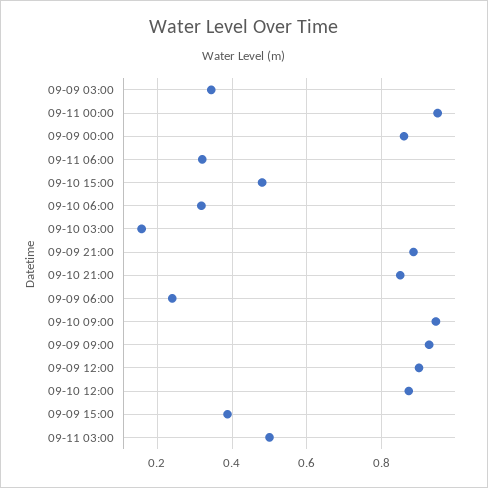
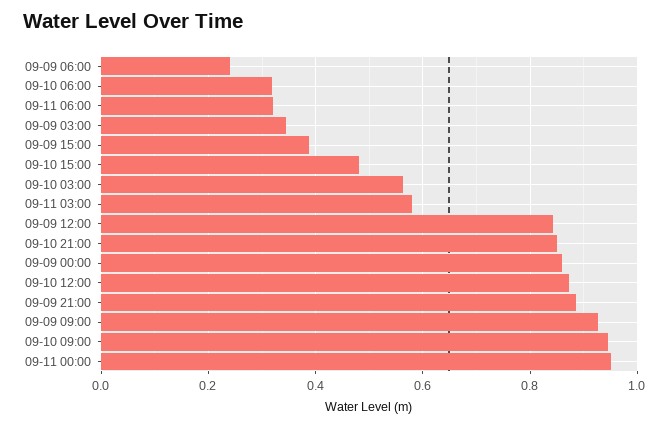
  {
    "09-09 03:00": 0.34,
    "09-11 00:00": 0.96,
    "09-09 00:00": 0.86,
    "09-11 06:00": 0.32,
    "09-10 15:00": 0.48,
    "09-10 06:00": 0.32,
-   "09-10 03:00": 0.16,
+   "09-10 03:00": 0.56,
    "09-09 21:00": 0.88,
    "09-10 21:00": 0.86,
    "09-09 06:00": 0.24,
    "09-10 09:00": 0.94,
    "09-09 09:00": 0.92,
-   "09-09 12:00": 0.9,
+   "09-09 12:00": 0.84,
    "09-10 12:00": 0.88,
    "09-09 15:00": 0.38,
-   "09-11 03:00": 0.5
+   "09-11 03:00": 0.58
  }

